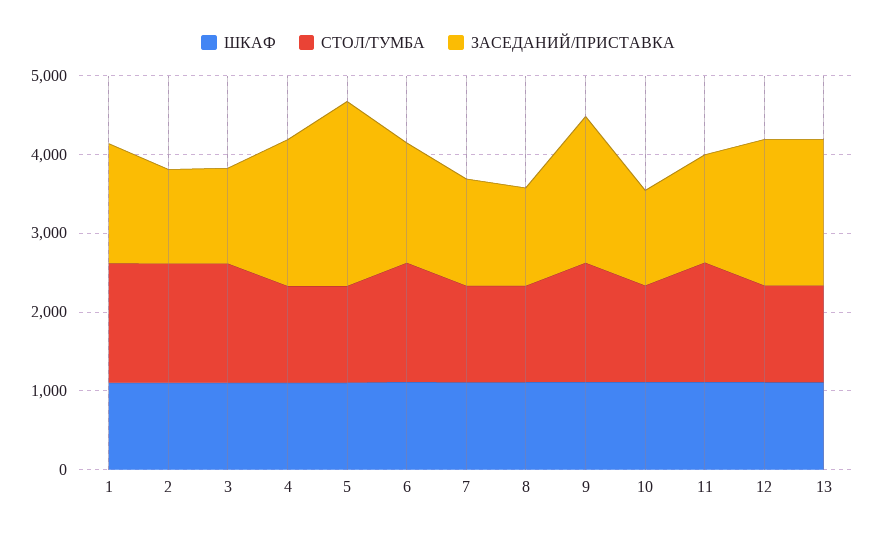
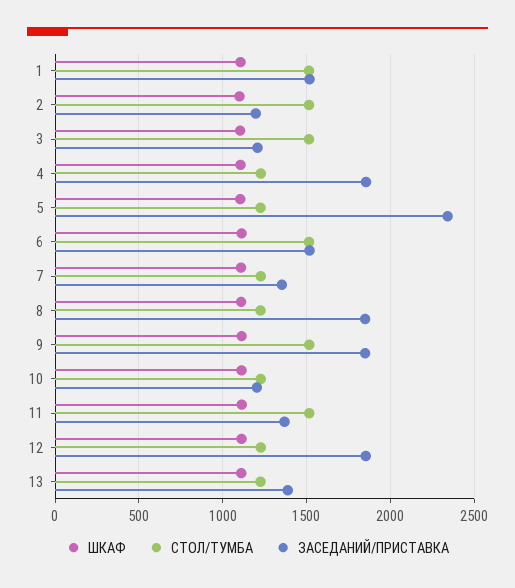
  {
    "ШКАФ": {
      "1": 1100,
      "2": 1100,
      "3": 1100,
      "4": 1100,
      "5": 1100,
      "6": 1100,
      "7": 1100,
      "8": 1100,
      "9": 1100,
      "10": 1100,
      "11": 1100,
      "12": 1100,
      "13": 1100
    },
    "СТОЛ/ТУМБА": {
      "1": 1500,
      "2": 1500,
      "3": 1500,
      "4": 1250,
      "5": 1250,
      "6": 1500,
      "7": 1250,
      "8": 1250,
      "9": 1500,
      "10": 1250,
      "11": 1500,
      "12": 1250,
      "13": 1250
    },
    "ЗАСЕДАНИЙ/ПРИСТАВКА": {
      "1": 1500,
      "2": 1200,
      "3": 1200,
      "4": 1850,
      "5": 2350,
      "6": 1500,
      "7": 1350,
-     "8": 1200,
+     "8": 1850,
      "9": 1850,
      "10": 1200,
      "11": 1350,
      "12": 1850,
-     "13": 1800
+     "13": 1400
    }
  }

